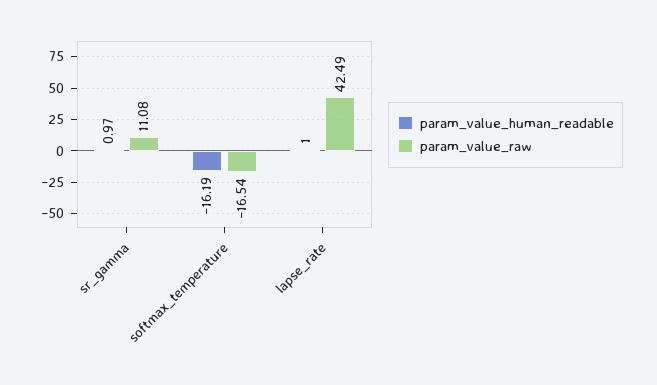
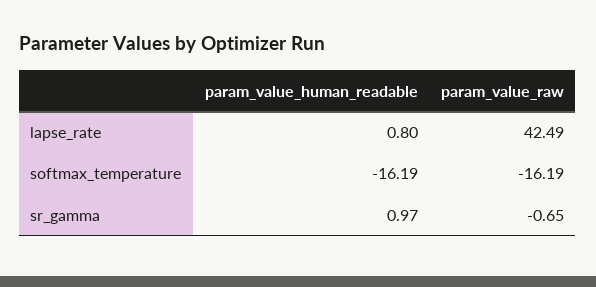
  {
    "param_value_human_readable": {
      "sr_gamma": 0.97,
      "softmax_temperature": -16.19,
-     "lapse_rate": 1
+     "lapse_rate": 0.8
    },
    "param_value_raw": {
-     "sr_gamma": 11.08,
+     "sr_gamma": -0.65,
-     "softmax_temperature": -16.54,
+     "softmax_temperature": -16.19,
      "lapse_rate": 42.49
    }
  }

